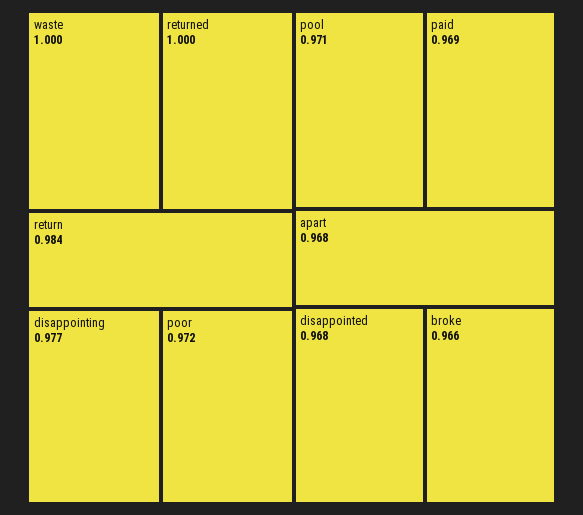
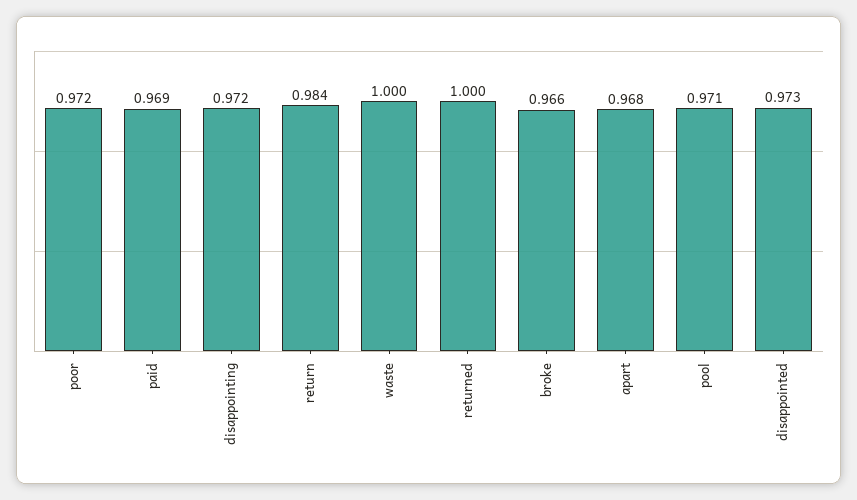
  {
    "waste": 1,
    "returned": 1,
    "return": 0.984,
-   "disappointing": 0.977,
+   "disappointing": 0.972,
    "poor": 0.972,
    "pool": 0.971,
    "paid": 0.969,
    "apart": 0.968,
-   "disappointed": 0.968,
+   "disappointed": 0.973,
    "broke": 0.966
  }

